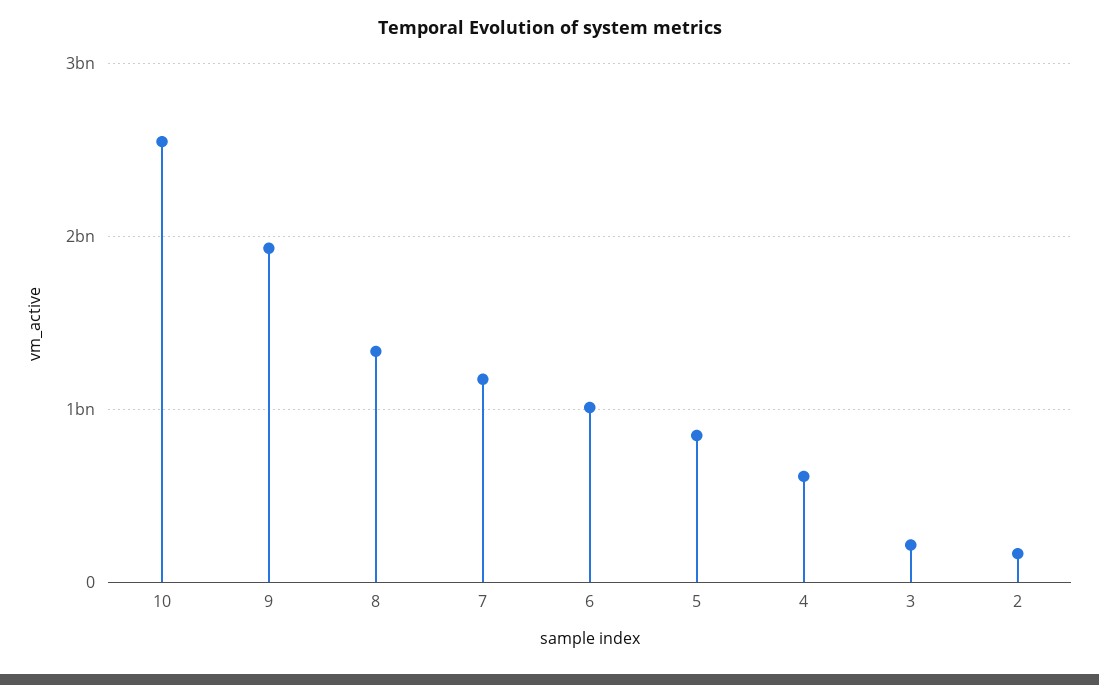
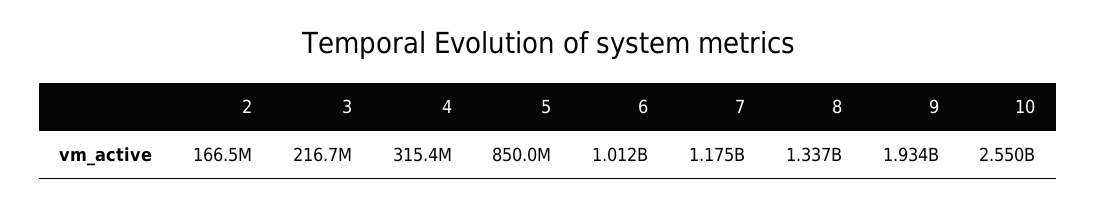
  {
    "10": 2550000000,
    "9": 1934000000,
    "8": 1337000000,
    "7": 1175000000,
    "6": 1012000000,
    "5": 850000000,
-   "4": 600000000,
+   "4": 315400000,
    "3": 216700000,
    "2": 166500000
  }

